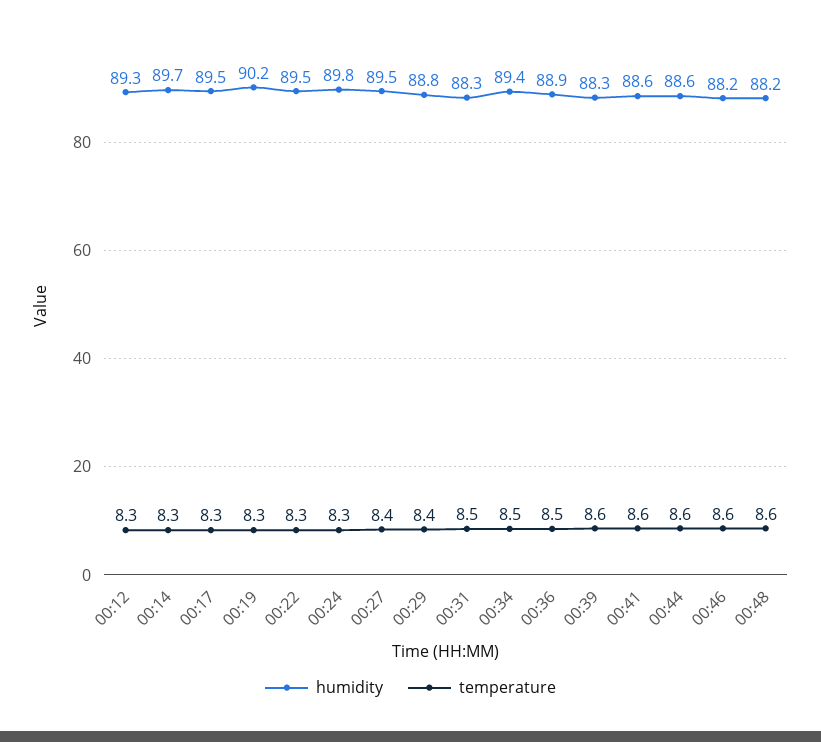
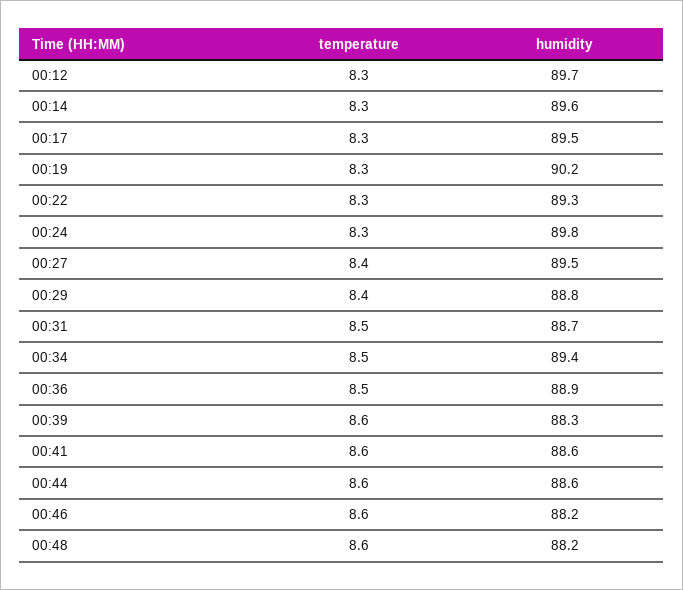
  {
    "humidity": {
-     "00:12": 89.3,
+     "00:12": 89.7,
-     "00:14": 89.7,
+     "00:14": 89.6,
      "00:17": 89.5,
      "00:19": 90.2,
-     "00:22": 89.5,
+     "00:22": 89.3,
      "00:24": 89.8,
      "00:27": 89.5,
      "00:29": 88.8,
-     "00:31": 88.3,
+     "00:31": 88.7,
      "00:34": 89.4,
      "00:36": 88.9,
      "00:39": 88.3,
      "00:41": 88.6,
      "00:44": 88.6,
      "00:46": 88.2,
      "00:48": 88.2
    },
    "temperature": {
      "00:12": 8.3,
      "00:14": 8.3,
      "00:17": 8.3,
      "00:19": 8.3,
      "00:22": 8.3,
      "00:24": 8.3,
      "00:27": 8.4,
      "00:29": 8.4,
      "00:31": 8.5,
      "00:34": 8.5,
      "00:36": 8.5,
      "00:39": 8.6,
      "00:41": 8.6,
      "00:44": 8.6,
      "00:46": 8.6,
      "00:48": 8.6
    }
  }

